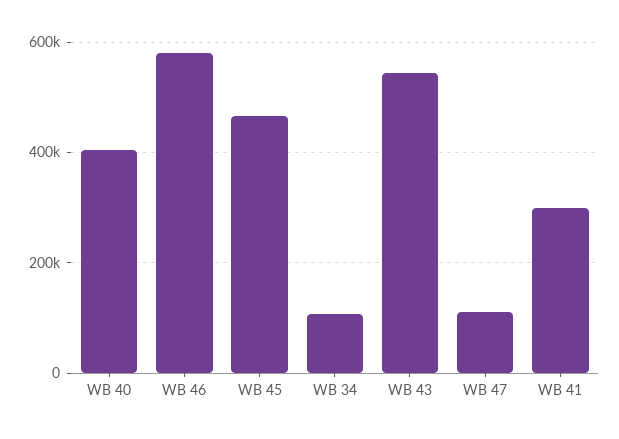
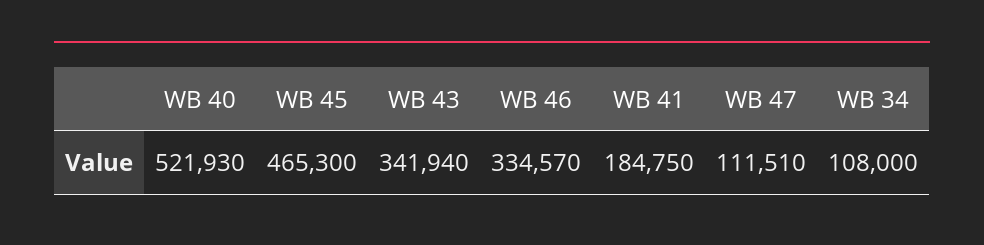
  {
-   "WB 40": 400000,
+   "WB 40": 521930,
-   "WB 46": 580000,
+   "WB 46": 334570,
    "WB 45": 465300,
    "WB 34": 108000,
-   "WB 43": 540000,
+   "WB 43": 341940,
    "WB 47": 111510,
-   "WB 41": 300000
+   "WB 41": 184750
  }

